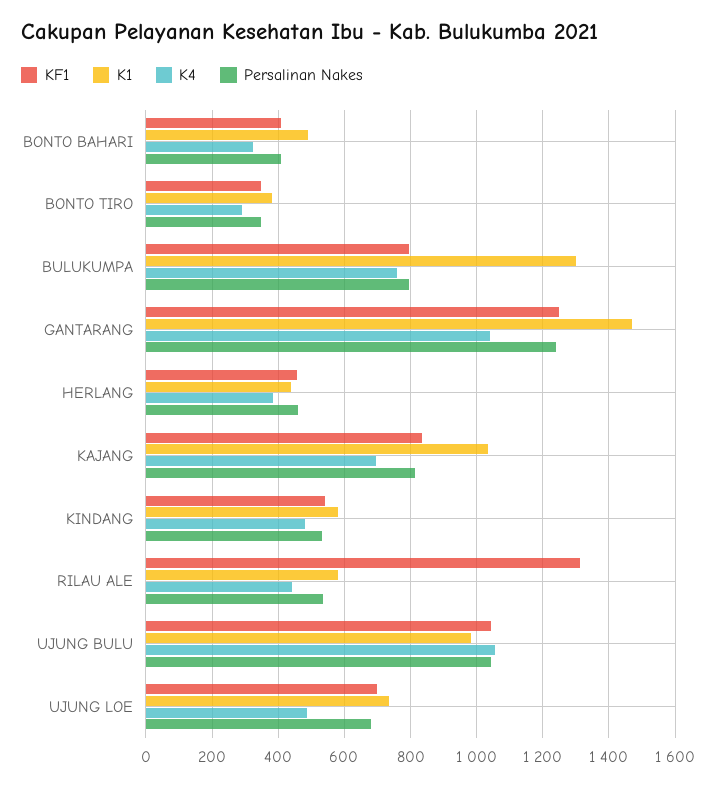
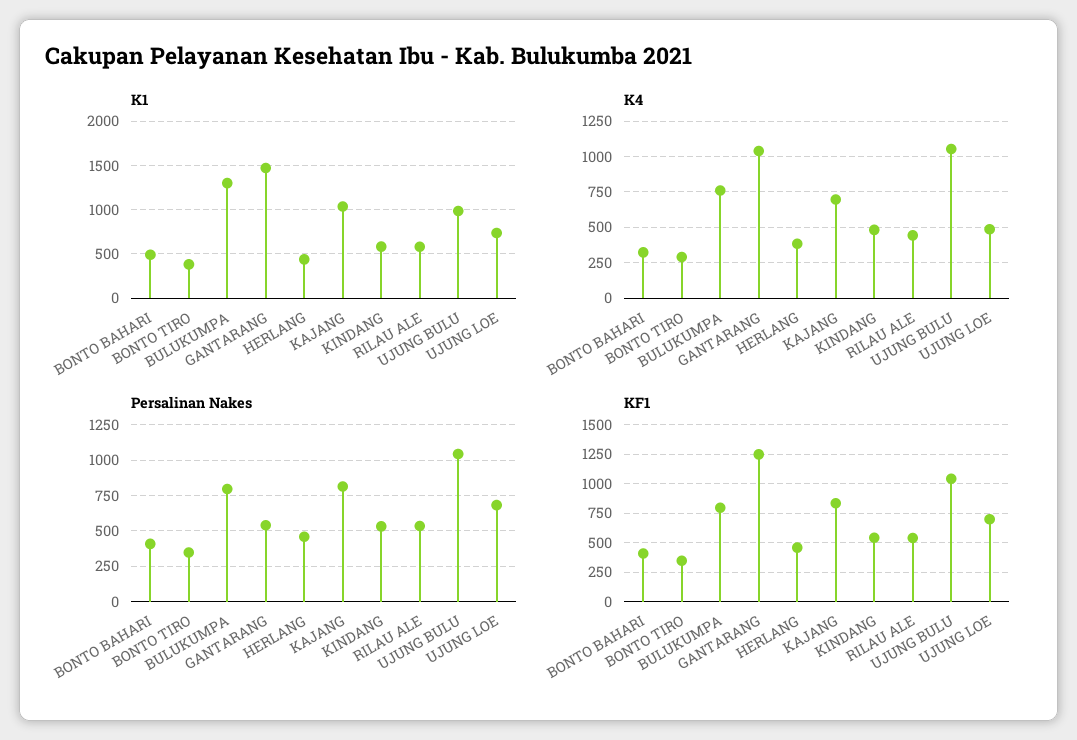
  {
    "KF1": {
      "BONTO BAHARI": 400,
      "BONTO TIRO": 340,
      "BULUKUMPA": 800,
      "GANTARANG": 1240,
      "HERLANG": 460,
      "KAJANG": 840,
      "KINDANG": 540,
-     "RILAU ALE": 1320,
+     "RILAU ALE": 500,
      "UJUNG BULU": 1040,
      "UJUNG LOE": 700
    },
    "K1": {
      "BONTO BAHARI": 500,
      "BONTO TIRO": 380,
      "BULUKUMPA": 1300,
      "GANTARANG": 1480,
      "HERLANG": 440,
      "KAJANG": 1040,
      "KINDANG": 580,
      "RILAU ALE": 580,
      "UJUNG BULU": 980,
      "UJUNG LOE": 740
    },
    "K4": {
      "BONTO BAHARI": 320,
      "BONTO TIRO": 300,
      "BULUKUMPA": 760,
      "GANTARANG": 1040,
      "HERLANG": 380,
      "KAJANG": 700,
      "KINDANG": 480,
      "RILAU ALE": 440,
      "UJUNG BULU": 1060,
      "UJUNG LOE": 480
    },
    "Persalinan Nakes": {
      "BONTO BAHARI": 400,
      "BONTO TIRO": 340,
      "BULUKUMPA": 800,
-     "GANTARANG": 1240,
+     "GANTARANG": 550,
      "HERLANG": 460,
      "KAJANG": 820,
      "KINDANG": 540,
      "RILAU ALE": 540,
      "UJUNG BULU": 1040,
      "UJUNG LOE": 680
    }
  }

